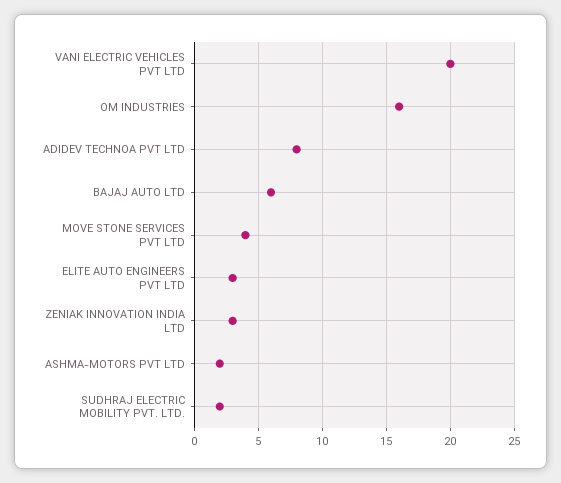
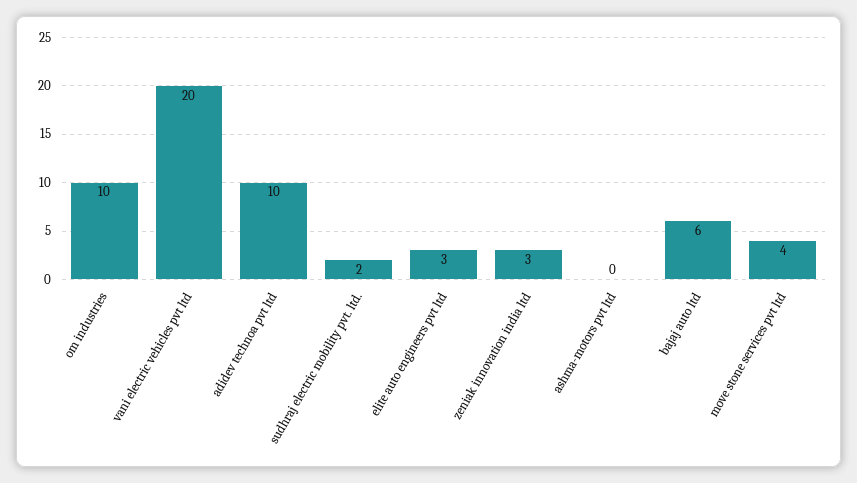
  {
    "VANI ELECTRIC VEHICLES PVT LTD": 20,
-   "OM INDUSTRIES": 16,
+   "OM INDUSTRIES": 10,
-   "ADIDEV TECHNOA PVT LTD": 8,
+   "ADIDEV TECHNOA PVT LTD": 10,
    "BAJAJ AUTO LTD": 6,
    "MOVE STONE SERVICES PVT LTD": 4,
    "ELITE AUTO ENGINEERS PVT LTD": 3,
    "ZENIAK INNOVATION INDIA LTD": 3,
-   "ASHMA-MOTORS PVT LTD": 2,
+   "ASHMA-MOTORS PVT LTD": 0,
    "SUDHRAJ ELECTRIC MOBILITY PVT. LTD.": 2
  }

